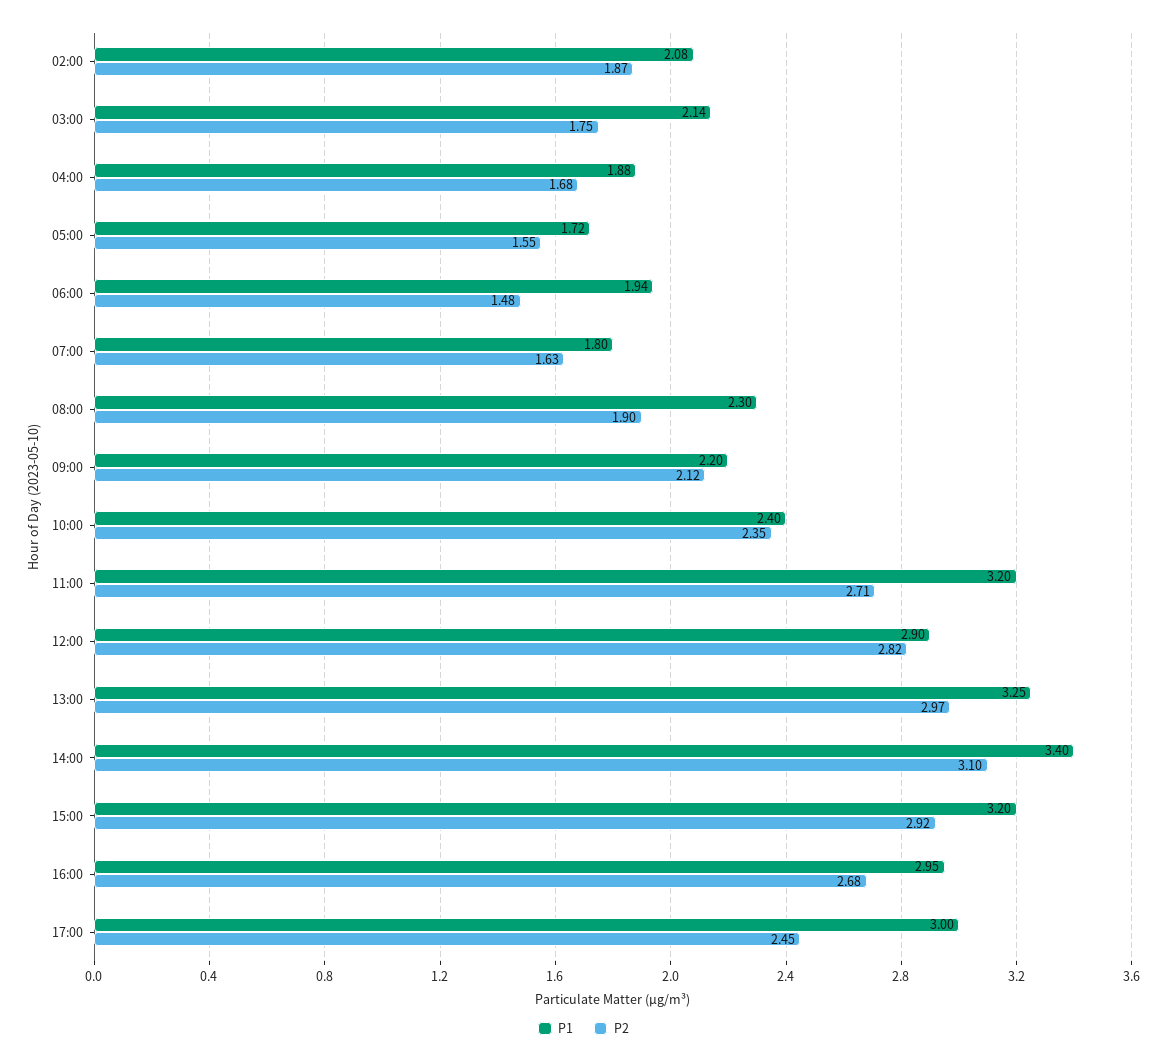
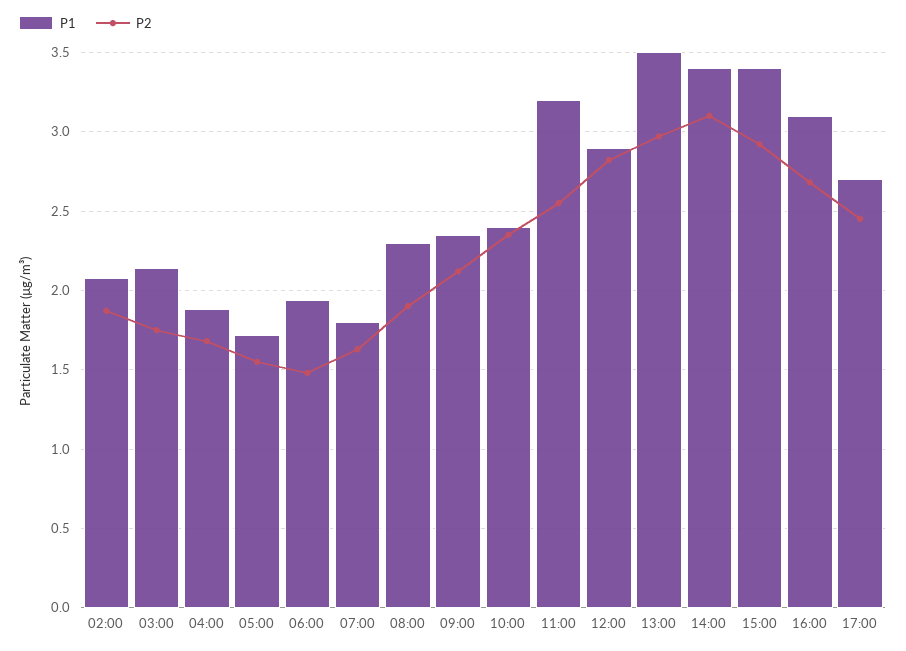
  {
    "P1": {
      "02:00": 2.08,
      "03:00": 2.14,
      "04:00": 1.88,
      "05:00": 1.72,
      "06:00": 1.94,
      "07:00": 1.8,
      "08:00": 2.3,
-     "09:00": 2.2,
+     "09:00": 2.35,
      "10:00": 2.4,
      "11:00": 3.2,
      "12:00": 2.9,
-     "13:00": 3.25,
+     "13:00": 3.5,
      "14:00": 3.4,
-     "15:00": 3.2,
+     "15:00": 3.4,
-     "16:00": 2.95,
+     "16:00": 3.1,
-     "17:00": 3
+     "17:00": 2.7
    },
    "P2": {
      "02:00": 1.87,
      "03:00": 1.75,
      "04:00": 1.68,
      "05:00": 1.55,
      "06:00": 1.48,
      "07:00": 1.63,
      "08:00": 1.9,
      "09:00": 2.12,
      "10:00": 2.35,
-     "11:00": 2.71,
+     "11:00": 2.55,
      "12:00": 2.82,
      "13:00": 2.97,
      "14:00": 3.1,
      "15:00": 2.92,
      "16:00": 2.68,
      "17:00": 2.45
    }
  }

